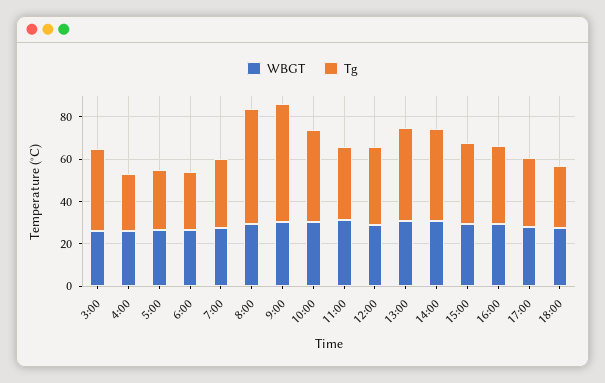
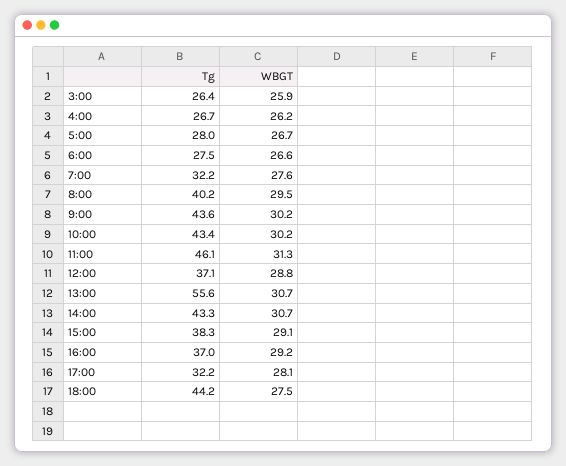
  {
    "WBGT": {
      "3:00": 25.9,
      "4:00": 26.2,
      "5:00": 26.7,
      "6:00": 26.6,
      "7:00": 27.6,
      "8:00": 29.5,
      "9:00": 30.2,
      "10:00": 30.2,
      "11:00": 31.3,
      "12:00": 28.8,
      "13:00": 30.7,
      "14:00": 30.7,
      "15:00": 29.1,
      "16:00": 29.2,
      "17:00": 28.1,
      "18:00": 27.5
    },
    "Tg": {
-     "3:00": 40,
+     "3:00": 26.4,
      "4:00": 26.7,
      "5:00": 28,
      "6:00": 27.5,
      "7:00": 32.2,
-     "8:00": 55,
+     "8:00": 40.2,
-     "9:00": 55,
+     "9:00": 43.6,
      "10:00": 43.4,
-     "11:00": 35,
+     "11:00": 46.1,
      "12:00": 37.1,
-     "13:00": 45,
+     "13:00": 55.6,
      "14:00": 43.3,
      "15:00": 38.3,
      "16:00": 37,
      "17:00": 32.2,
-     "18:00": 30
+     "18:00": 44.2
    }
  }

